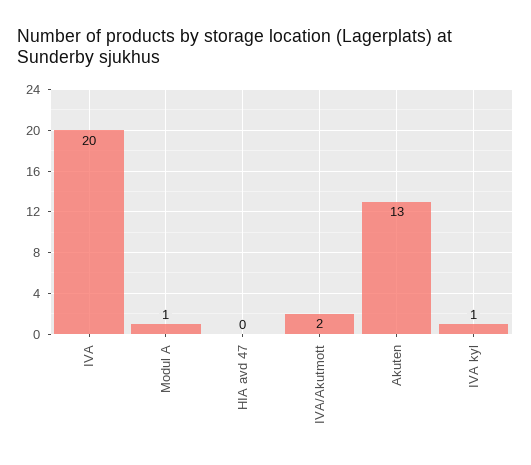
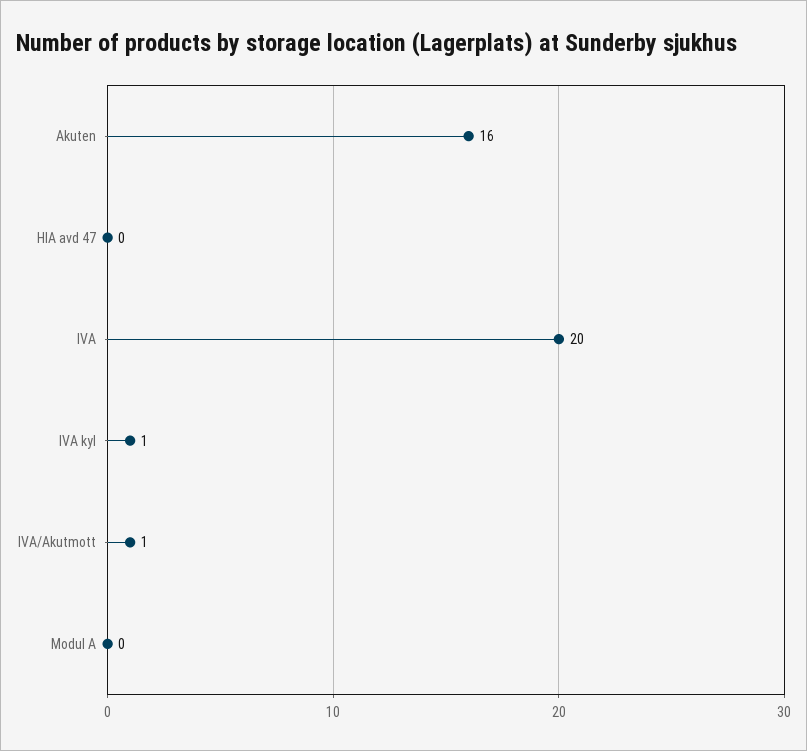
  {
    "IVA": 20,
-   "Modul A": 1,
+   "Modul A": 0,
    "HIA avd 47": 0,
-   "IVA/Akutmott": 2,
+   "IVA/Akutmott": 1,
-   "Akuten": 13,
+   "Akuten": 16,
    "IVA kyl": 1
  }

